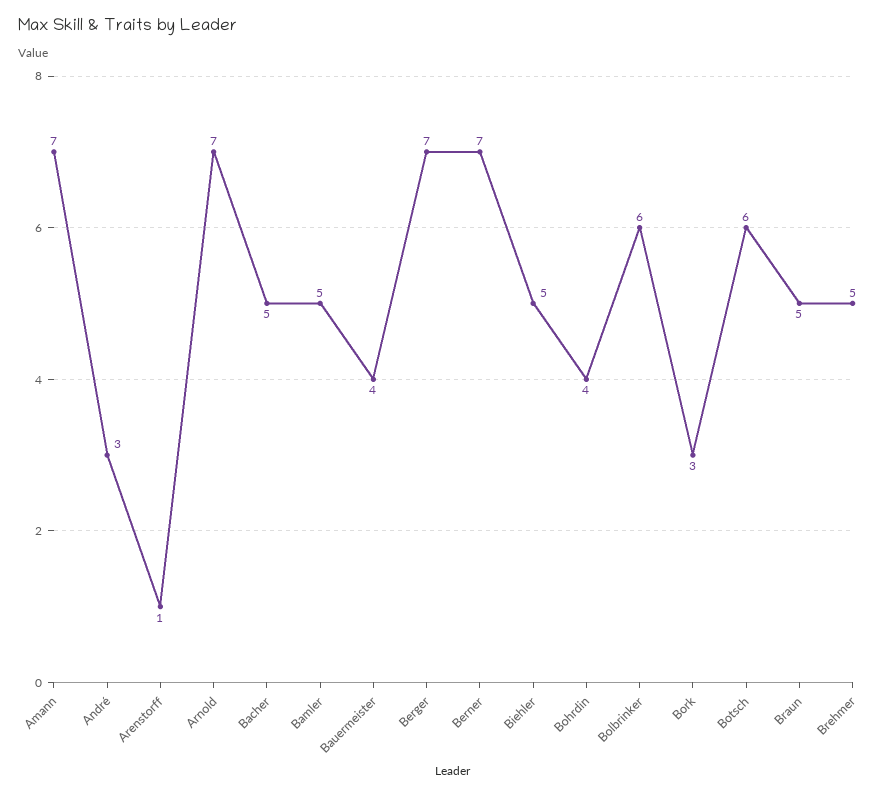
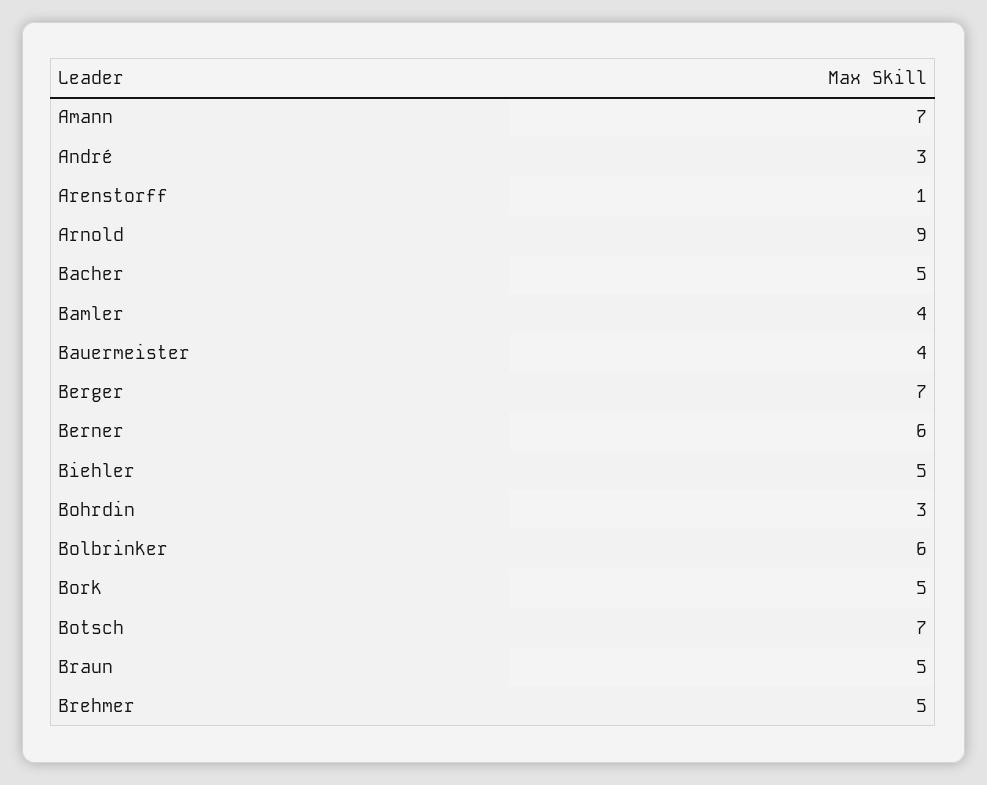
  {
    "Amann": 7,
    "André": 3,
    "Arenstorff": 1,
-   "Arnold": 7,
+   "Arnold": 9,
    "Bacher": 5,
-   "Bamler": 5,
+   "Bamler": 4,
    "Bauermeister": 4,
    "Berger": 7,
-   "Berner": 7,
+   "Berner": 6,
    "Biehler": 5,
-   "Bohrdin": 4,
+   "Bohrdin": 3,
    "Bolbrinker": 6,
-   "Bork": 3,
+   "Bork": 5,
-   "Botsch": 6,
+   "Botsch": 7,
    "Braun": 5,
    "Brehmer": 5
  }

